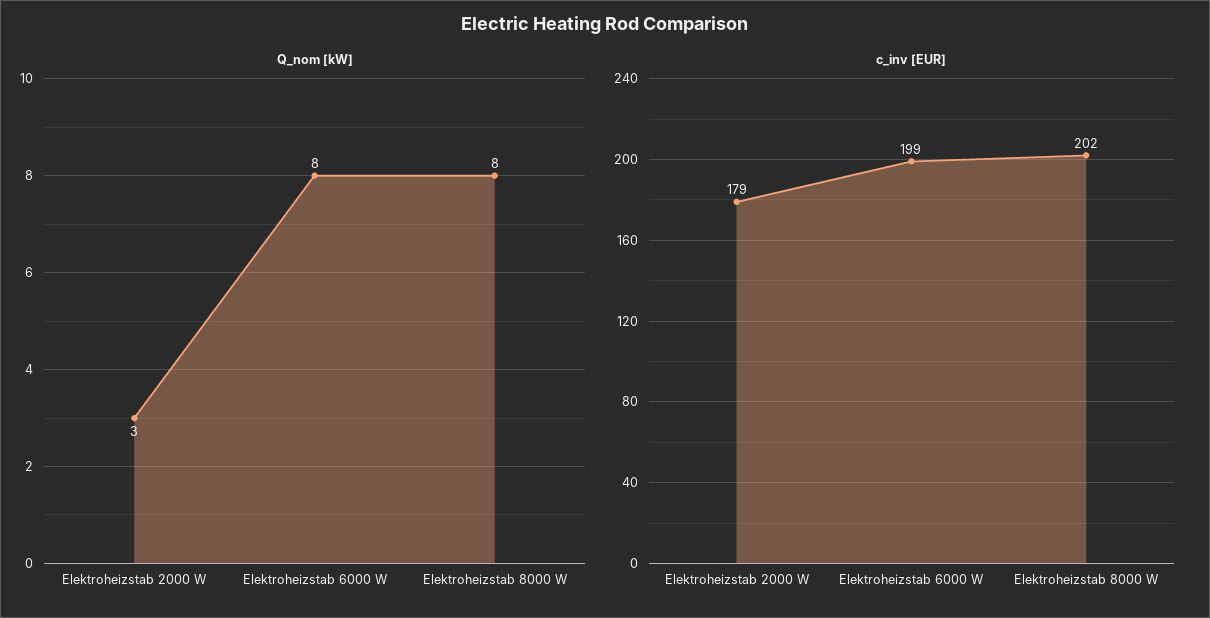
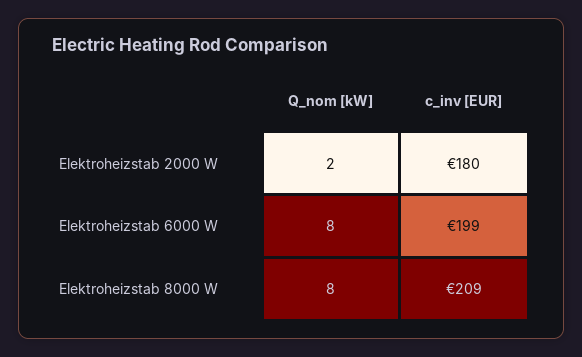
  {
    "Q_nom [kW]": {
-     "Elektroheizstab 2000 W": 3,
+     "Elektroheizstab 2000 W": 2,
      "Elektroheizstab 6000 W": 8,
      "Elektroheizstab 8000 W": 8
    },
    "c_inv [EUR]": {
-     "Elektroheizstab 2000 W": 179,
+     "Elektroheizstab 2000 W": 180,
      "Elektroheizstab 6000 W": 199,
-     "Elektroheizstab 8000 W": 202
+     "Elektroheizstab 8000 W": 209
    }
  }

